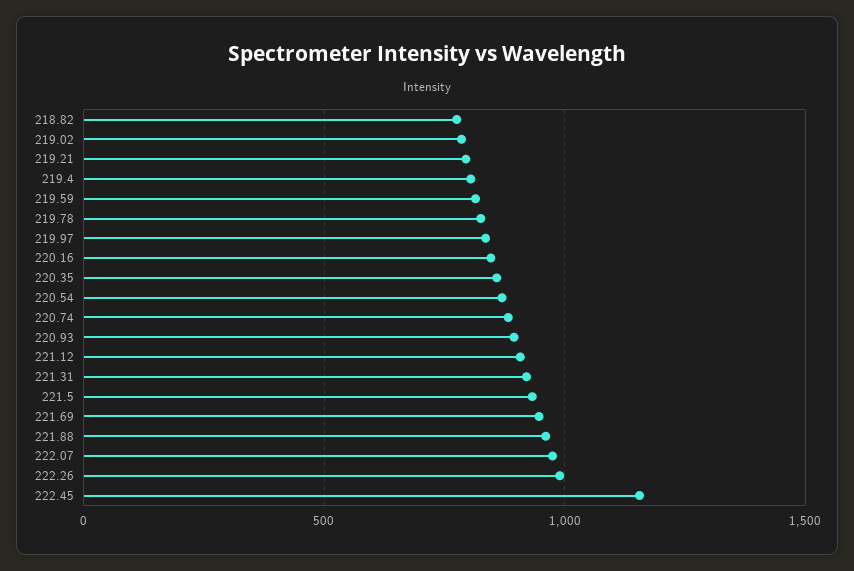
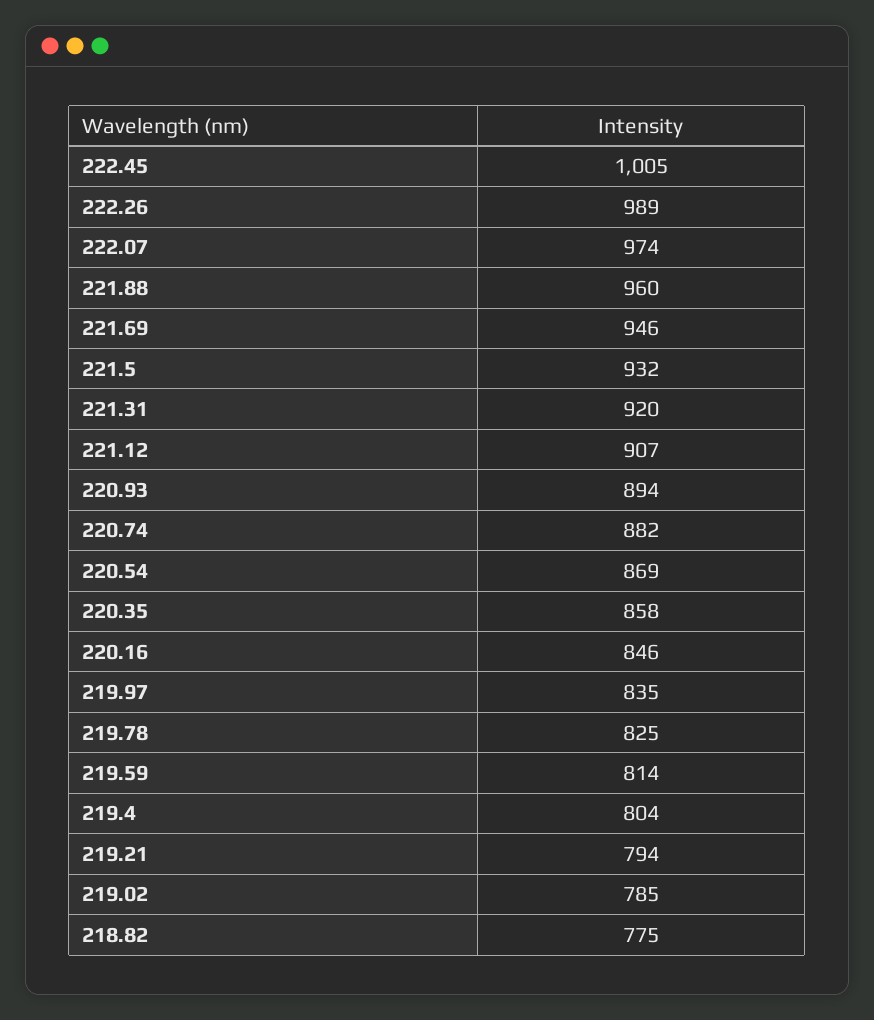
  {
    "218.82": 775,
    "219.02": 785,
    "219.21": 794,
    "219.4": 804,
    "219.59": 814,
    "219.78": 825,
    "219.97": 835,
    "220.16": 846,
    "220.35": 858,
    "220.54": 869,
    "220.74": 882,
    "220.93": 894,
    "221.12": 907,
    "221.31": 920,
    "221.5": 932,
    "221.69": 946,
    "221.88": 960,
    "222.07": 974,
    "222.26": 989,
-   "222.45": 1150
+   "222.45": 1005
  }

